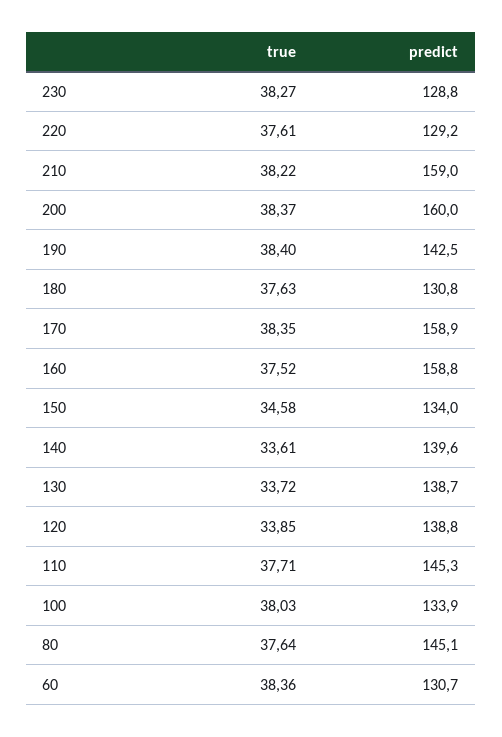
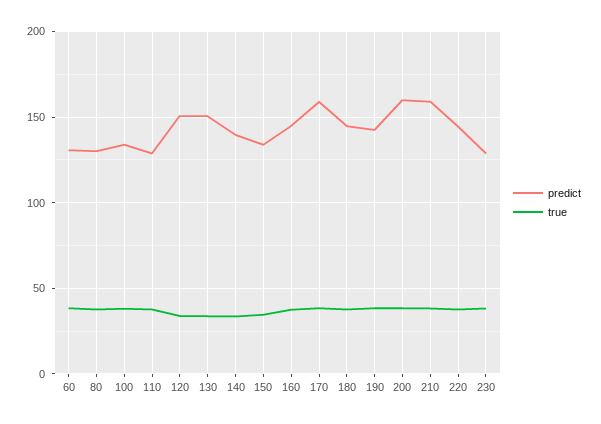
  {
    "true": {
      "230": 38.27,
      "220": 37.61,
      "210": 38.22,
      "200": 38.37,
      "190": 38.4,
      "180": 37.63,
      "170": 38.35,
      "160": 37.52,
      "150": 34.58,
      "140": 33.61,
      "130": 33.72,
      "120": 33.85,
      "110": 37.71,
      "100": 38.03,
      "80": 37.64,
      "60": 38.36
    },
    "predict": {
      "230": 128.8,
-     "220": 129.2,
+     "220": 145,
      "210": 159,
      "200": 160,
      "190": 142.5,
-     "180": 130.8,
+     "180": 145,
      "170": 158.9,
-     "160": 158.8,
+     "160": 145,
      "150": 134,
      "140": 139.6,
-     "130": 138.7,
+     "130": 150,
-     "120": 138.8,
+     "120": 150,
-     "110": 145.3,
+     "110": 130,
      "100": 133.9,
-     "80": 145.1,
+     "80": 130,
      "60": 130.7
    }
  }

